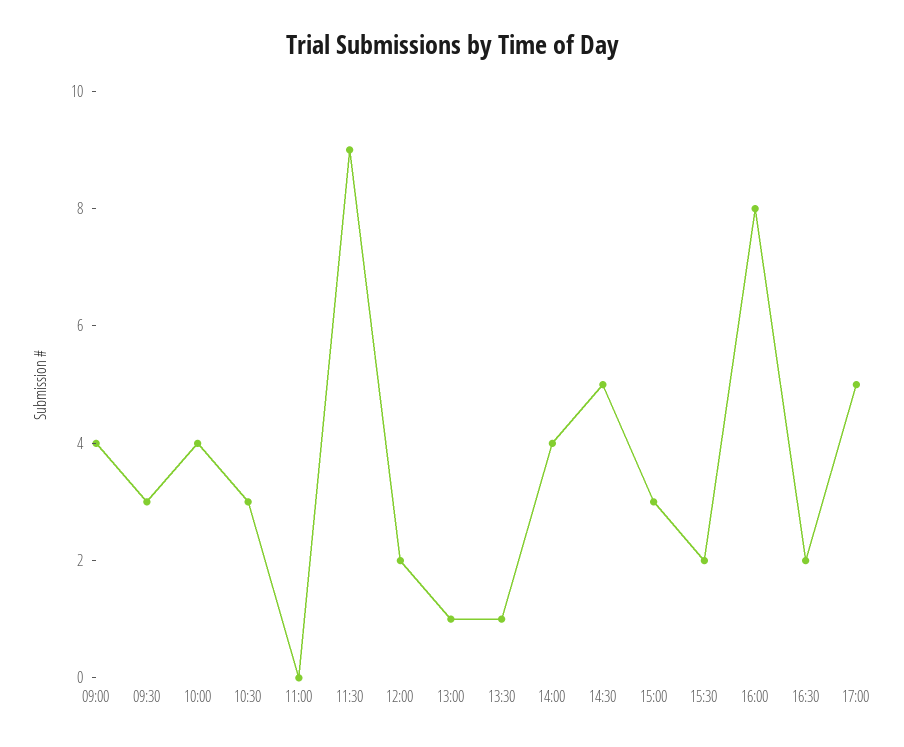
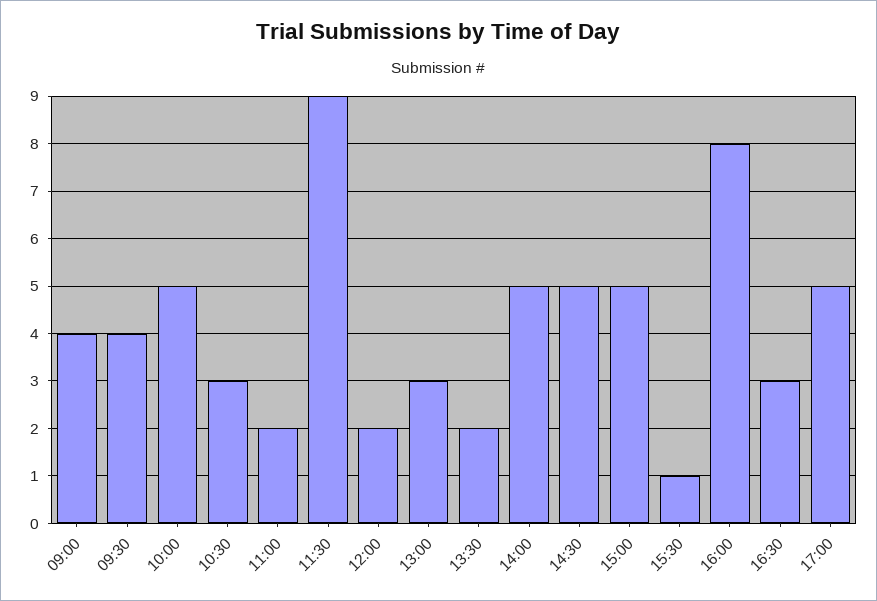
  {
    "09:00": 4,
-   "09:30": 3,
+   "09:30": 4,
-   "10:00": 4,
+   "10:00": 5,
    "10:30": 3,
-   "11:00": 0,
+   "11:00": 2,
    "11:30": 9,
    "12:00": 2,
-   "13:00": 1,
+   "13:00": 3,
-   "13:30": 1,
+   "13:30": 2,
-   "14:00": 4,
+   "14:00": 5,
    "14:30": 5,
-   "15:00": 3,
+   "15:00": 5,
-   "15:30": 2,
+   "15:30": 1,
    "16:00": 8,
-   "16:30": 2,
+   "16:30": 3,
    "17:00": 5
  }

